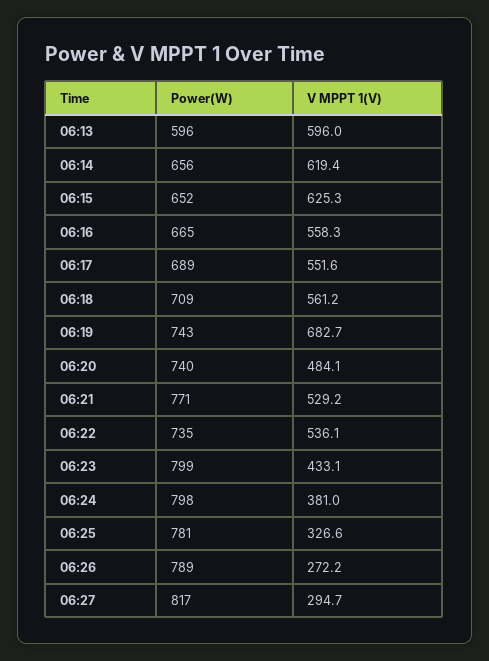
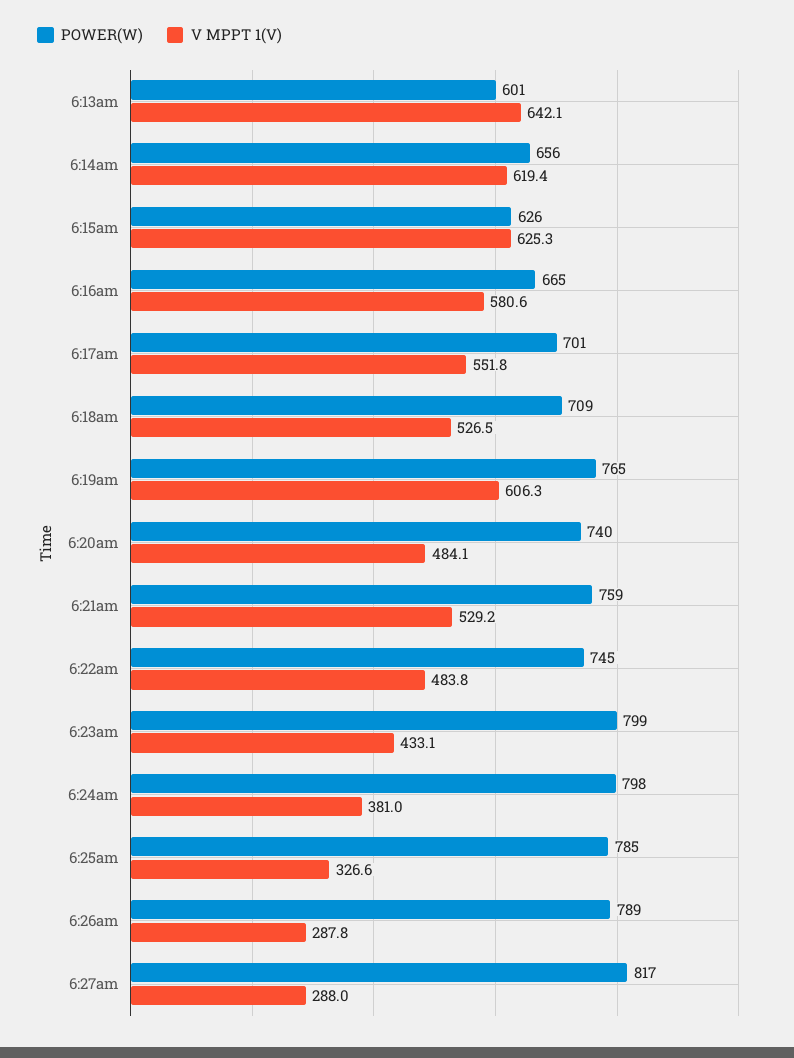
  {
    "Power(W)": {
-     "06:13": 596,
+     "06:13": 601,
      "06:14": 656,
-     "06:15": 652,
+     "06:15": 626,
      "06:16": 665,
-     "06:17": 689,
+     "06:17": 701,
      "06:18": 709,
-     "06:19": 743,
+     "06:19": 765,
      "06:20": 740,
-     "06:21": 771,
+     "06:21": 759,
-     "06:22": 735,
+     "06:22": 745,
      "06:23": 799,
      "06:24": 798,
-     "06:25": 781,
+     "06:25": 785,
      "06:26": 789,
      "06:27": 817
    },
    "V MPPT 1(V)": {
-     "06:13": 596,
+     "06:13": 642.1,
      "06:14": 619.4,
      "06:15": 625.3,
-     "06:16": 558.3,
+     "06:16": 580.6,
-     "06:17": 551.6,
+     "06:17": 551.8,
-     "06:18": 561.2,
+     "06:18": 526.5,
-     "06:19": 682.7,
+     "06:19": 606.3,
      "06:20": 484.1,
      "06:21": 529.2,
-     "06:22": 536.1,
+     "06:22": 483.8,
      "06:23": 433.1,
      "06:24": 381,
      "06:25": 326.6,
-     "06:26": 272.2,
+     "06:26": 287.8,
-     "06:27": 294.7
+     "06:27": 288
    }
  }

